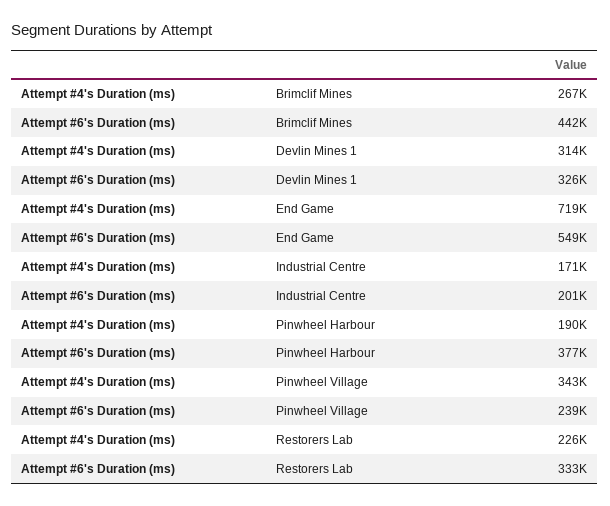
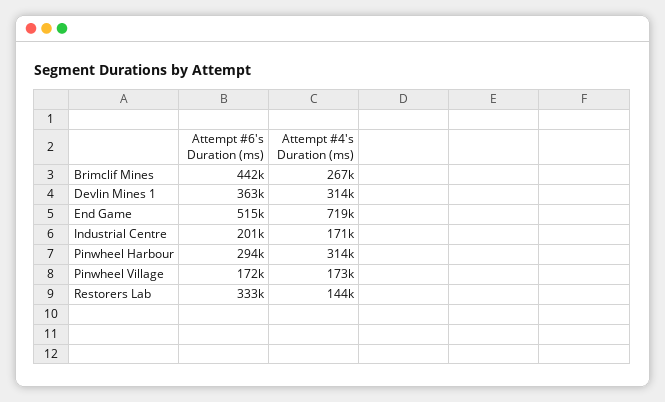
  {
    "Attempt #4's Duration (ms)": {
      "Brimclif Mines": 267000,
      "Devlin Mines 1": 314000,
      "End Game": 719000,
      "Industrial Centre": 171000,
-     "Pinwheel Harbour": 190000,
+     "Pinwheel Harbour": 314000,
-     "Pinwheel Village": 343000,
+     "Pinwheel Village": 173000,
-     "Restorers Lab": 226000
+     "Restorers Lab": 144000
    },
    "Attempt #6's Duration (ms)": {
      "Brimclif Mines": 442000,
-     "Devlin Mines 1": 326000,
+     "Devlin Mines 1": 363000,
-     "End Game": 549000,
+     "End Game": 515000,
      "Industrial Centre": 201000,
-     "Pinwheel Harbour": 377000,
+     "Pinwheel Harbour": 294000,
-     "Pinwheel Village": 239000,
+     "Pinwheel Village": 172000,
      "Restorers Lab": 333000
    }
  }

